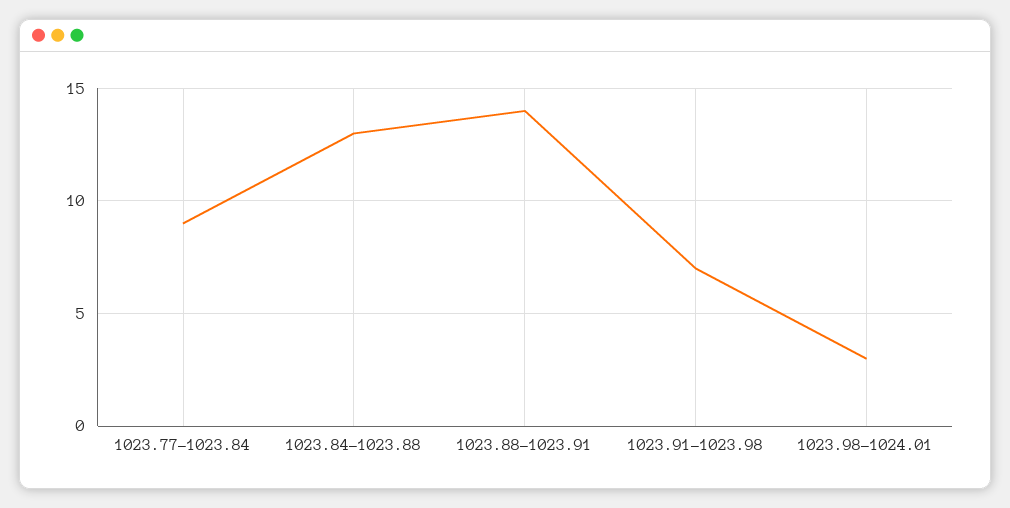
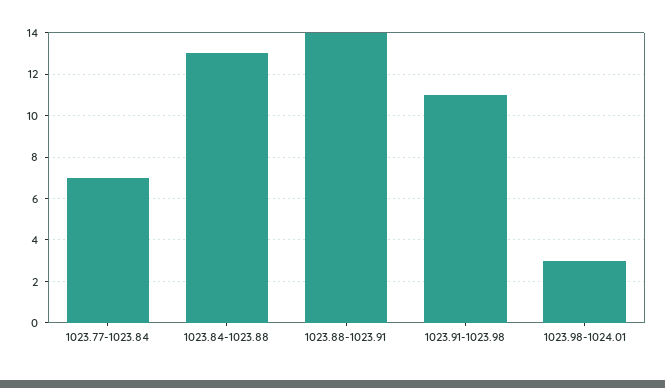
  {
-   "1023.77-1023.84": 9,
+   "1023.77-1023.84": 7,
    "1023.84-1023.88": 13,
    "1023.88-1023.91": 14,
-   "1023.91-1023.98": 7,
+   "1023.91-1023.98": 11,
    "1023.98-1024.01": 3
  }

